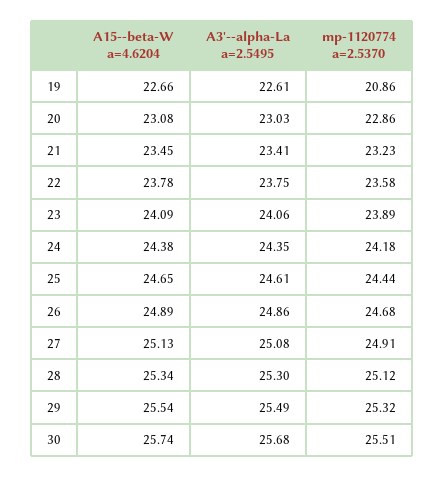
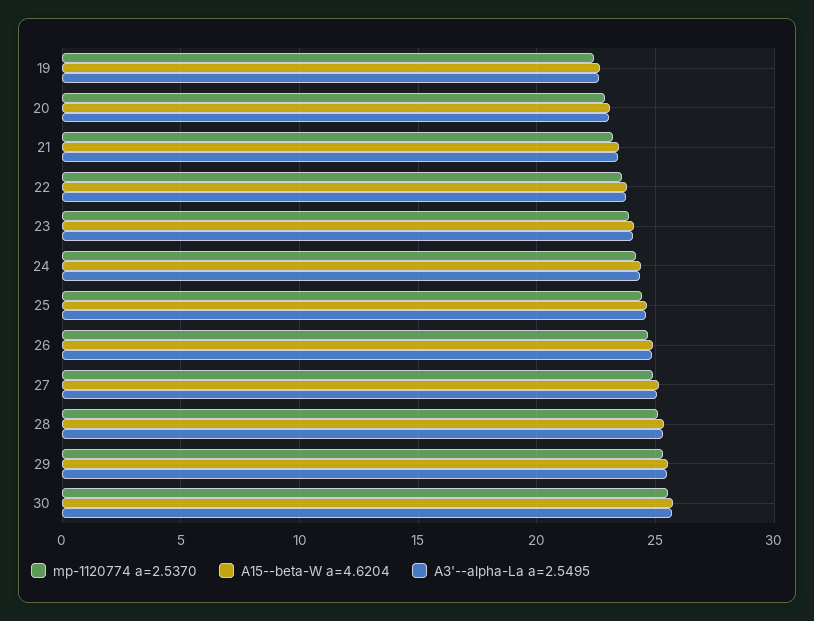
  {
    "A15--beta-W a=4.6204": {
      "19": 22.66,
      "20": 23.08,
      "21": 23.45,
      "22": 23.78,
      "23": 24.09,
      "24": 24.38,
      "25": 24.65,
      "26": 24.89,
      "27": 25.13,
      "28": 25.34,
      "29": 25.54,
      "30": 25.74
    },
    "A3'--alpha-La a=2.5495": {
      "19": 22.61,
      "20": 23.03,
      "21": 23.41,
      "22": 23.75,
      "23": 24.06,
      "24": 24.35,
      "25": 24.61,
      "26": 24.86,
      "27": 25.08,
      "28": 25.3,
      "29": 25.49,
      "30": 25.68
    },
    "mp-1120774 a=2.5370": {
-     "19": 20.86,
+     "19": 22.5,
      "20": 22.86,
      "21": 23.23,
      "22": 23.58,
      "23": 23.89,
      "24": 24.18,
      "25": 24.44,
      "26": 24.68,
      "27": 24.91,
      "28": 25.12,
      "29": 25.32,
      "30": 25.51
    }
  }

